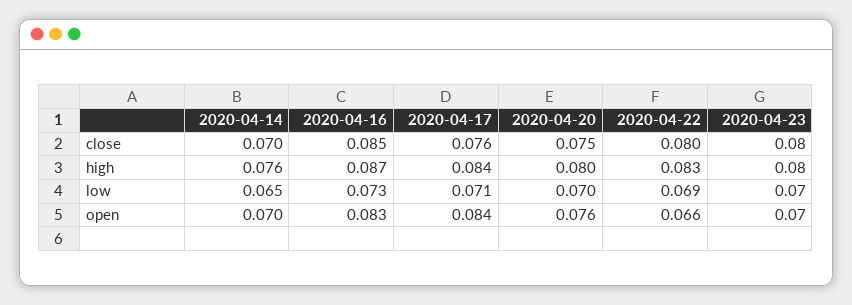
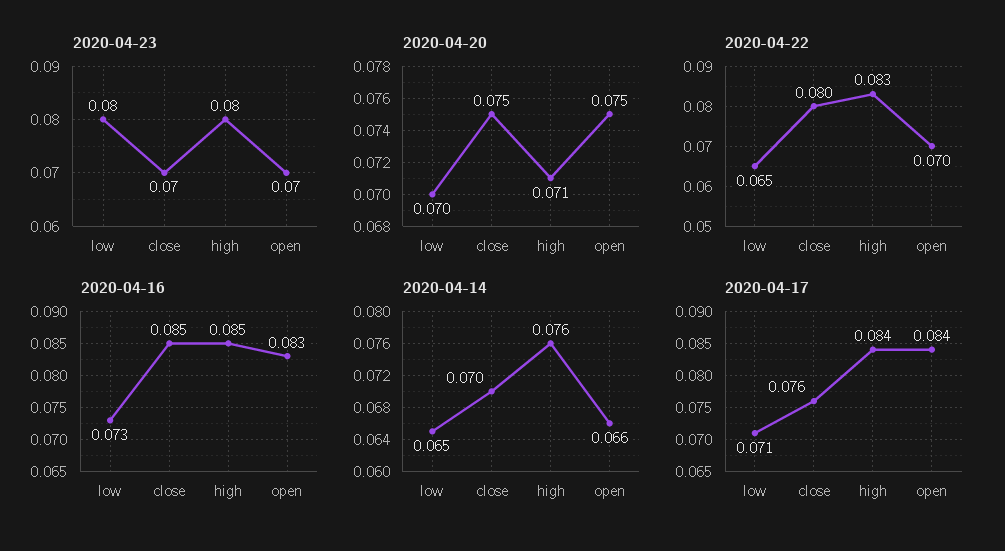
  {
    "2020-04-14": {
      "close": 0.07,
      "high": 0.076,
      "low": 0.065,
-     "open": 0.07
+     "open": 0.066
    },
    "2020-04-16": {
      "close": 0.085,
-     "high": 0.087,
+     "high": 0.085,
      "low": 0.073,
      "open": 0.083
    },
    "2020-04-17": {
      "close": 0.076,
      "high": 0.084,
      "low": 0.071,
      "open": 0.084
    },
    "2020-04-20": {
      "close": 0.075,
-     "high": 0.08,
+     "high": 0.071,
      "low": 0.07,
-     "open": 0.076
+     "open": 0.075
    },
    "2020-04-22": {
      "close": 0.08,
      "high": 0.083,
-     "low": 0.069,
+     "low": 0.065,
-     "open": 0.066
+     "open": 0.07
    },
    "2020-04-23": {
-     "close": 0.08,
+     "close": 0.07,
      "high": 0.08,
-     "low": 0.07,
+     "low": 0.08,
      "open": 0.07
    }
  }

